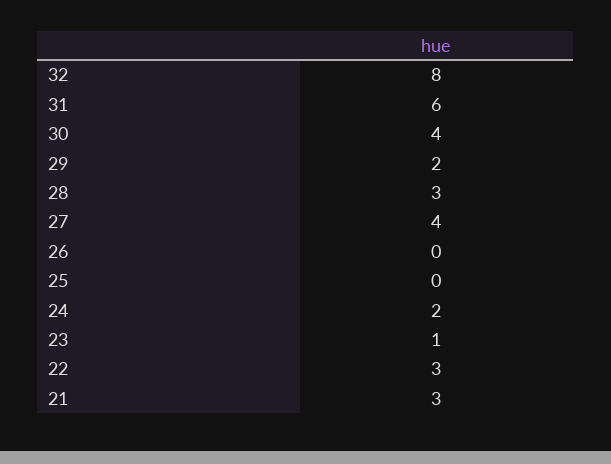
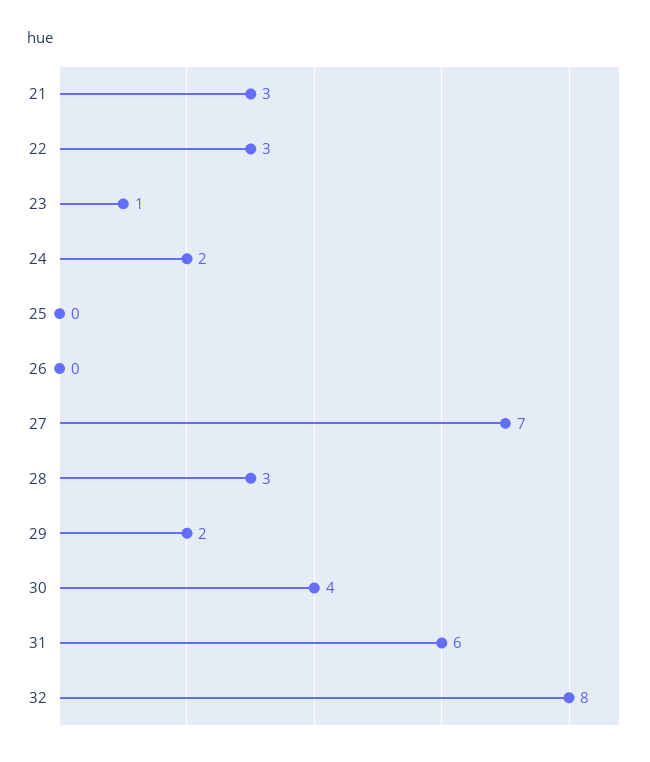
  {
    "32": 8,
    "31": 6,
    "30": 4,
    "29": 2,
    "28": 3,
-   "27": 4,
+   "27": 7,
    "26": 0,
    "25": 0,
    "24": 2,
    "23": 1,
    "22": 3,
    "21": 3
  }

